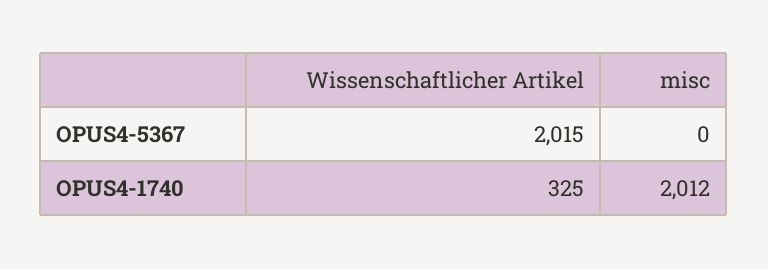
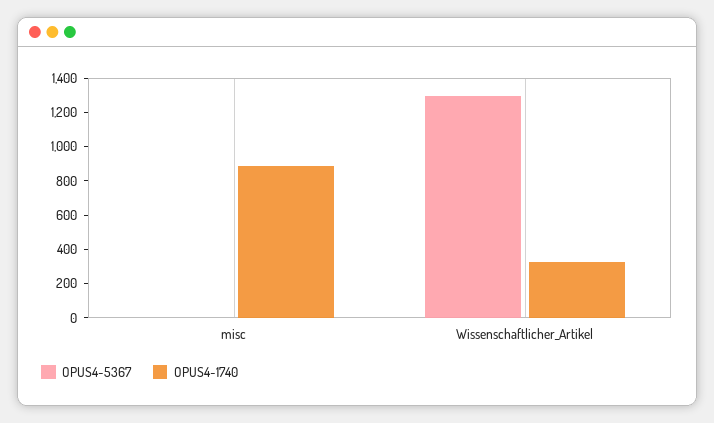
  {
    "OPUS4-5367": {
-     "Wissenschaftlicher Artikel": 2015,
+     "Wissenschaftlicher Artikel": 1300,
      "misc": 0
    },
    "OPUS4-1740": {
      "Wissenschaftlicher Artikel": 325,
-     "misc": 2012
+     "misc": 900
    }
  }

